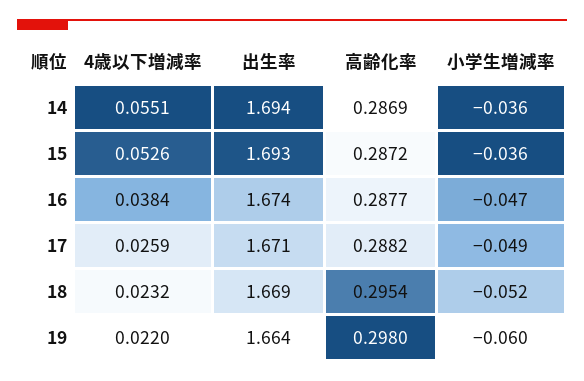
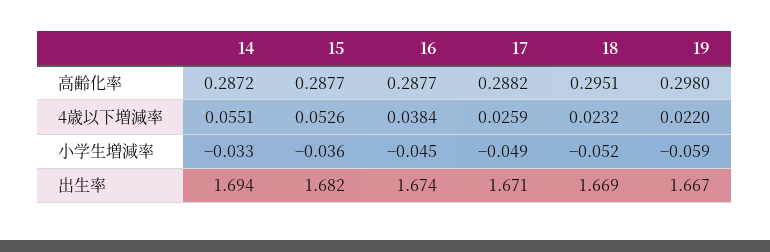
  {
    "4歳以下増減率": {
      "14": 0.0551,
      "15": 0.0526,
      "16": 0.0384,
      "17": 0.0259,
      "18": 0.0232,
      "19": 0.022
    },
    "出生率": {
      "14": 1.694,
-     "15": 1.693,
+     "15": 1.682,
      "16": 1.674,
      "17": 1.671,
      "18": 1.669,
-     "19": 1.664
+     "19": 1.667
    },
    "高齢化率": {
-     "14": 0.2869,
+     "14": 0.2872,
-     "15": 0.2872,
+     "15": 0.2877,
      "16": 0.2877,
      "17": 0.2882,
-     "18": 0.2954,
+     "18": 0.2951,
      "19": 0.298
    },
    "小学生増減率": {
-     "14": -0.036,
+     "14": -0.033,
      "15": -0.036,
-     "16": -0.047,
+     "16": -0.045,
      "17": -0.049,
      "18": -0.052,
-     "19": -0.06
+     "19": -0.059
    }
  }

